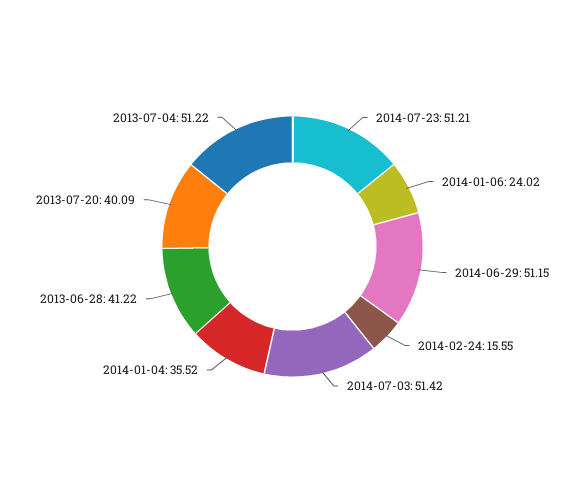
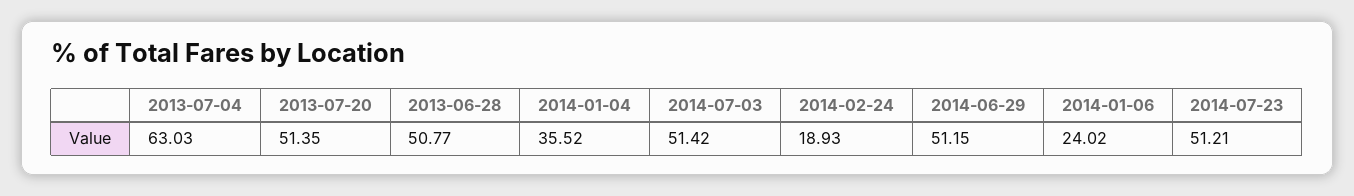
  {
    "2014-07-23": 51.21,
    "2014-01-06": 24.02,
    "2014-06-29": 51.15,
-   "2014-02-24": 15.55,
+   "2014-02-24": 18.93,
    "2014-07-03": 51.42,
    "2014-01-04": 35.52,
-   "2013-06-28": 41.22,
+   "2013-06-28": 50.77,
-   "2013-07-20": 40.09,
+   "2013-07-20": 51.35,
-   "2013-07-04": 51.22
+   "2013-07-04": 63.03
  }

